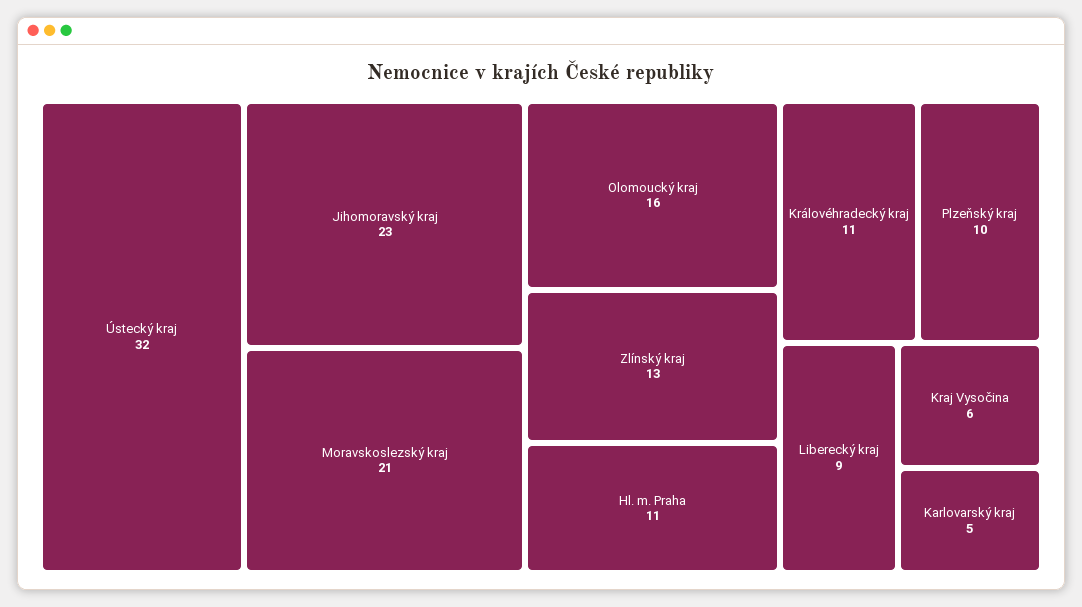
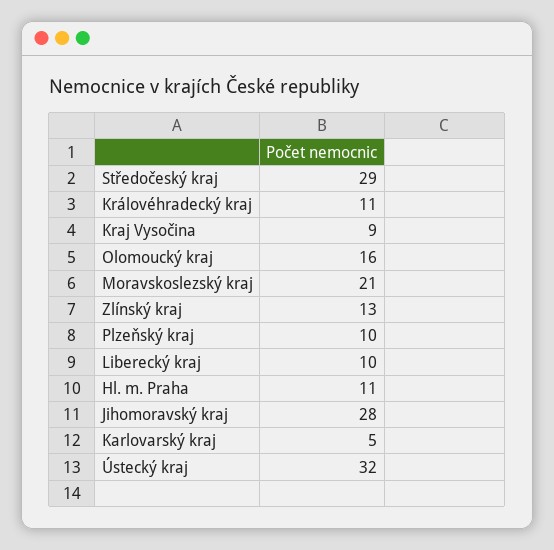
  {
    "Ústecký kraj": 32,
-   "Jihomoravský kraj": 23,
+   "Jihomoravský kraj": 28,
    "Moravskoslezský kraj": 21,
    "Olomoucký kraj": 16,
    "Zlínský kraj": 13,
    "Hl. m. Praha": 11,
    "Královéhradecký kraj": 11,
    "Plzeňský kraj": 10,
-   "Liberecký kraj": 9,
+   "Liberecký kraj": 10,
-   "Kraj Vysočina": 6,
+   "Kraj Vysočina": 9,
-   "Karlovarský kraj": 5
+   "Karlovarský kraj": 5,
+   "Středočeský kraj": 29
  }

